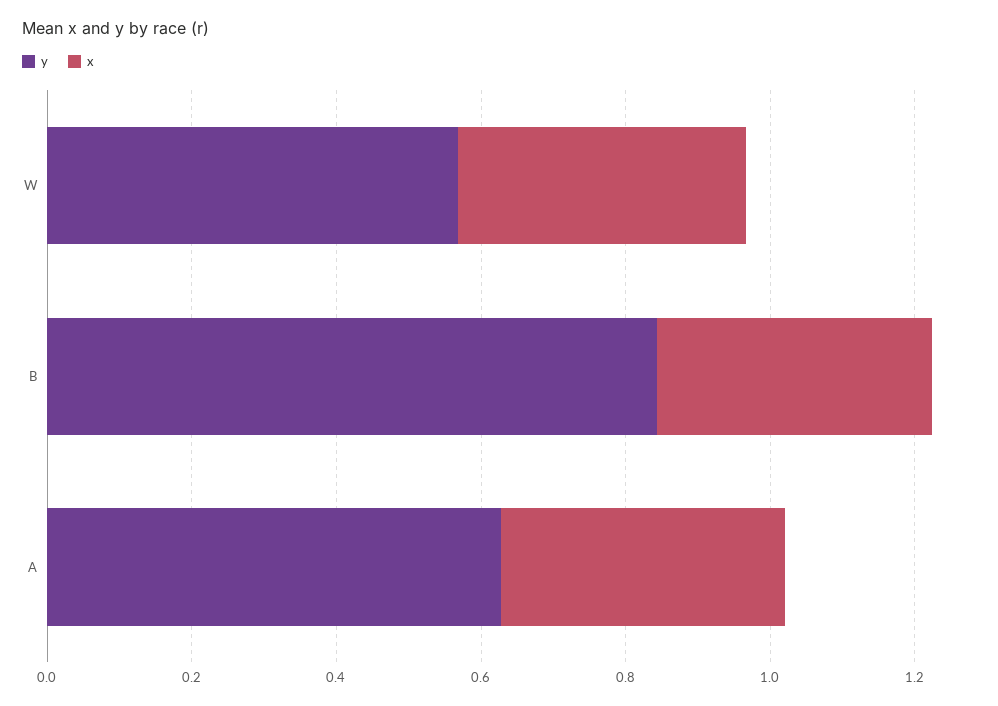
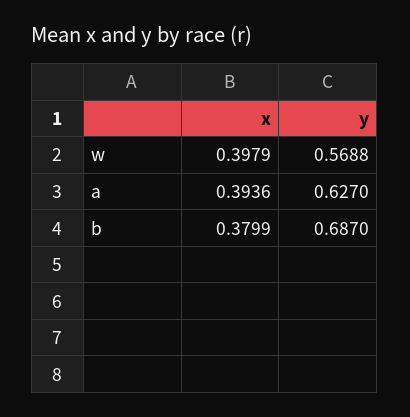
  {
    "y": {
      "W": 0.5688,
-     "B": 0.85,
+     "B": 0.687,
      "A": 0.627
    },
    "x": {
      "W": 0.3979,
      "B": 0.3799,
      "A": 0.3936
    }
  }

